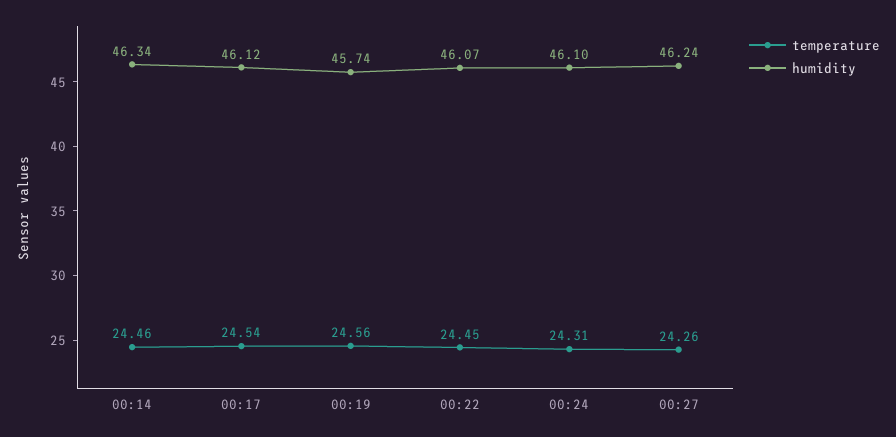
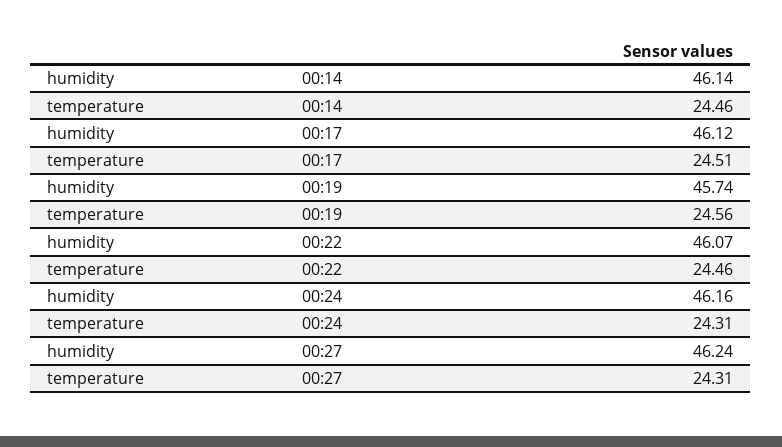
  {
    "temperature": {
      "00:14": 24.46,
-     "00:17": 24.54,
+     "00:17": 24.51,
      "00:19": 24.56,
-     "00:22": 24.45,
+     "00:22": 24.46,
      "00:24": 24.31,
-     "00:27": 24.26
+     "00:27": 24.31
    },
    "humidity": {
-     "00:14": 46.34,
+     "00:14": 46.14,
      "00:17": 46.12,
      "00:19": 45.74,
      "00:22": 46.07,
-     "00:24": 46.1,
+     "00:24": 46.16,
      "00:27": 46.24
    }
  }

